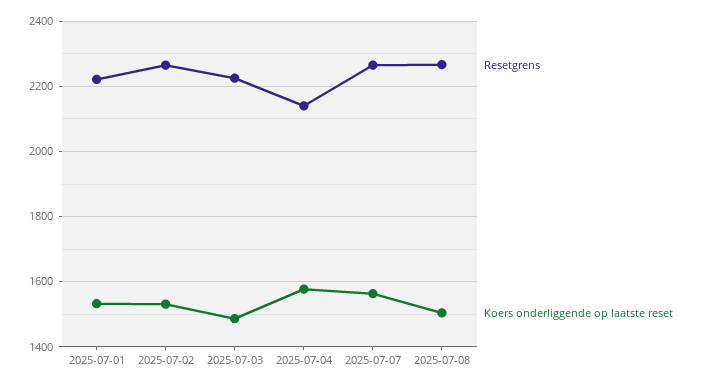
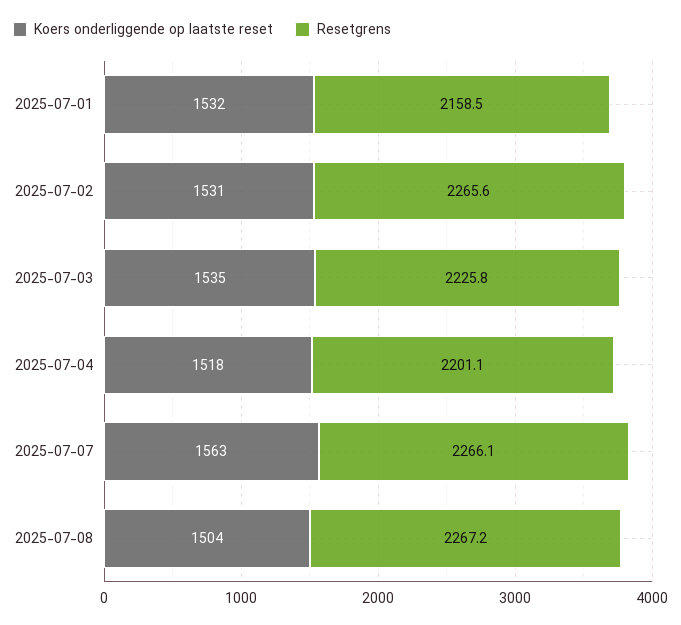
  {
    "Resetgrens": {
-     "2025-07-01": 2220,
+     "2025-07-01": 2158.5,
      "2025-07-02": 2265.6,
      "2025-07-03": 2225.8,
-     "2025-07-04": 2140,
+     "2025-07-04": 2201.1,
      "2025-07-07": 2266.1,
      "2025-07-08": 2267.2
    },
    "Koers onderliggende op laatste reset": {
      "2025-07-01": 1532,
      "2025-07-02": 1531,
-     "2025-07-03": 1480,
+     "2025-07-03": 1535,
-     "2025-07-04": 1580,
+     "2025-07-04": 1518,
      "2025-07-07": 1563,
      "2025-07-08": 1504
    }
  }

